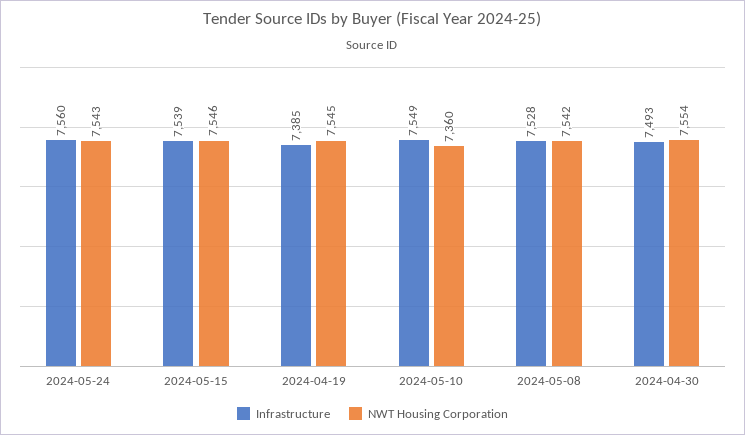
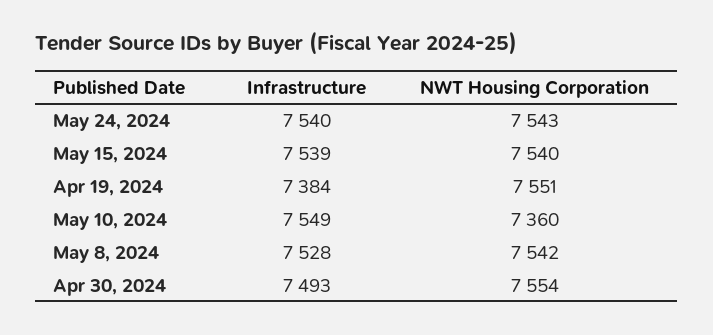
  {
    "Infrastructure": {
-     "2024-05-24": 7560,
+     "2024-05-24": 7540,
      "2024-05-15": 7539,
-     "2024-04-19": 7385,
+     "2024-04-19": 7384,
      "2024-05-10": 7549,
      "2024-05-08": 7528,
      "2024-04-30": 7493
    },
    "NWT Housing Corporation": {
      "2024-05-24": 7543,
-     "2024-05-15": 7546,
+     "2024-05-15": 7540,
-     "2024-04-19": 7545,
+     "2024-04-19": 7551,
      "2024-05-10": 7360,
      "2024-05-08": 7542,
      "2024-04-30": 7554
    }
  }

